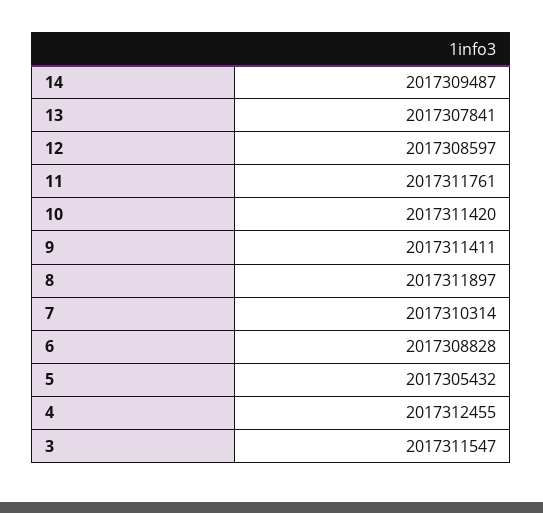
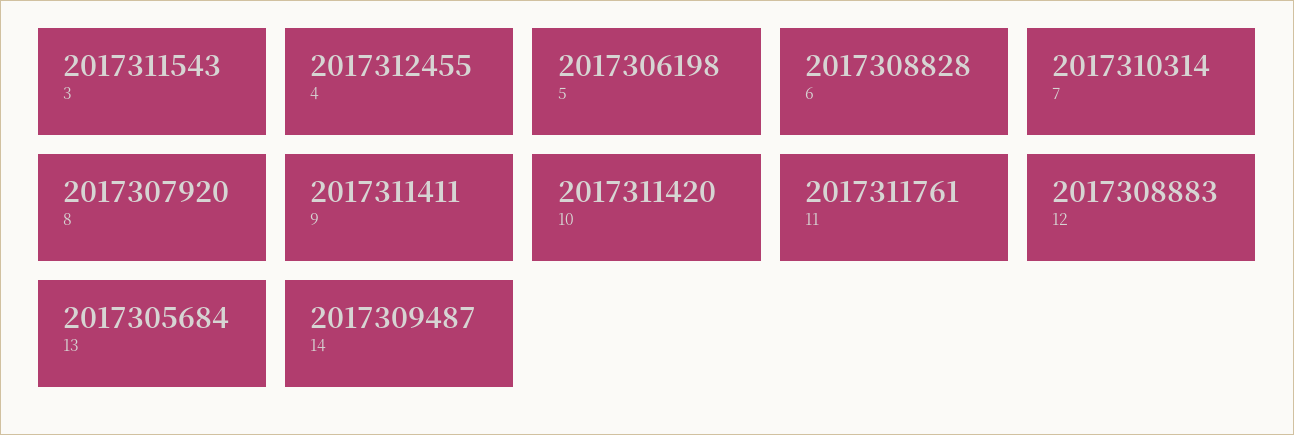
  {
    "14": 2017309487,
-   "13": 2017307841,
+   "13": 2017305684,
-   "12": 2017308597,
+   "12": 2017308883,
    "11": 2017311761,
    "10": 2017311420,
    "9": 2017311411,
-   "8": 2017311897,
+   "8": 2017307920,
    "7": 2017310314,
    "6": 2017308828,
-   "5": 2017305432,
+   "5": 2017306198,
    "4": 2017312455,
-   "3": 2017311547
+   "3": 2017311543
  }

